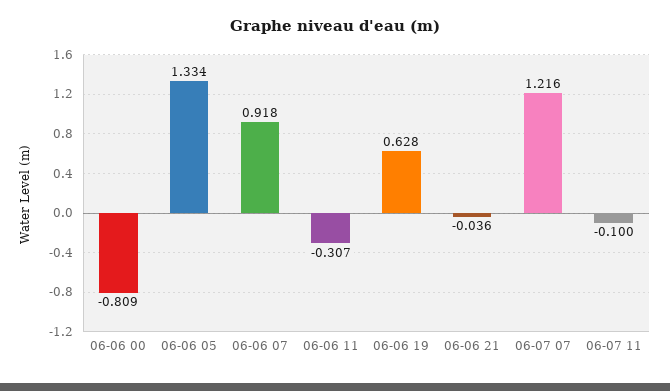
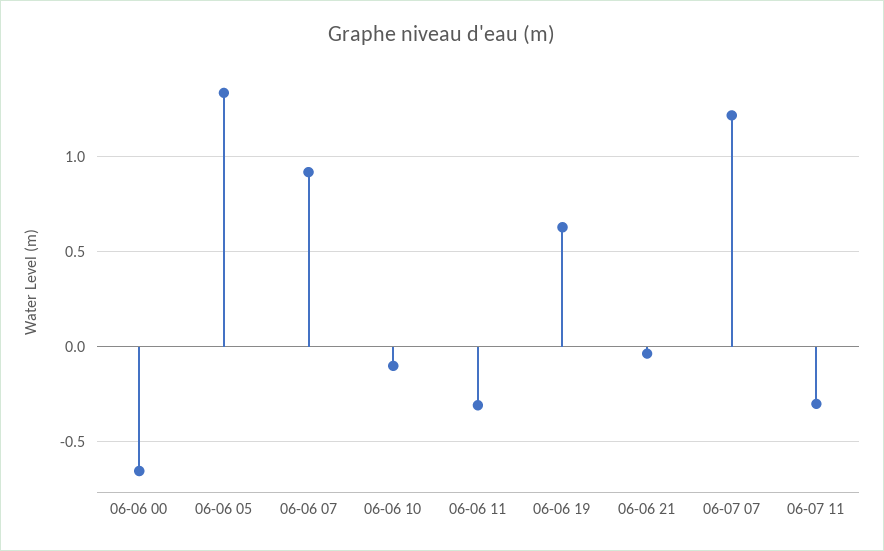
  {
-   "06-06 00": -0.809,
+   "06-06 00": -0.65,
    "06-06 05": 1.334,
    "06-06 07": 0.918,
    "06-06 11": -0.307,
    "06-06 19": 0.628,
    "06-06 21": -0.036,
    "06-07 07": 1.216,
-   "06-07 11": -0.1
+   "06-07 11": -0.3,
+   "06-06 10": -0.1
  }

